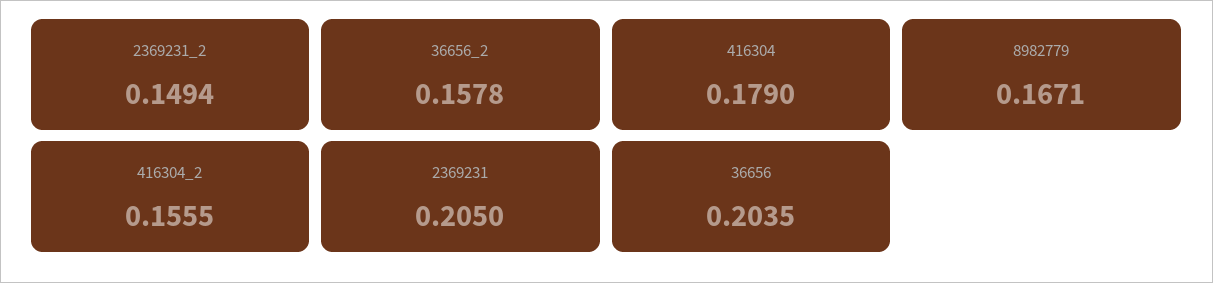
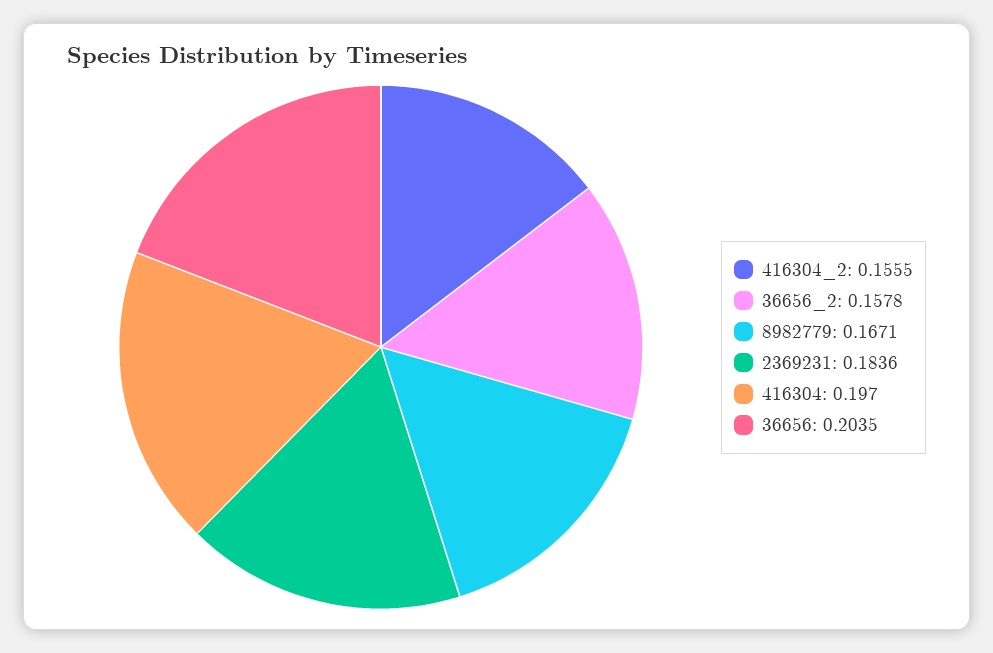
  {
-   "2369231_2": 0.1494,
    "36656_2": 0.1578,
-   "416304": 0.179,
+   "416304": 0.197,
    "8982779": 0.1671,
    "416304_2": 0.1555,
-   "2369231": 0.205,
+   "2369231": 0.1836,
    "36656": 0.2035
  }

